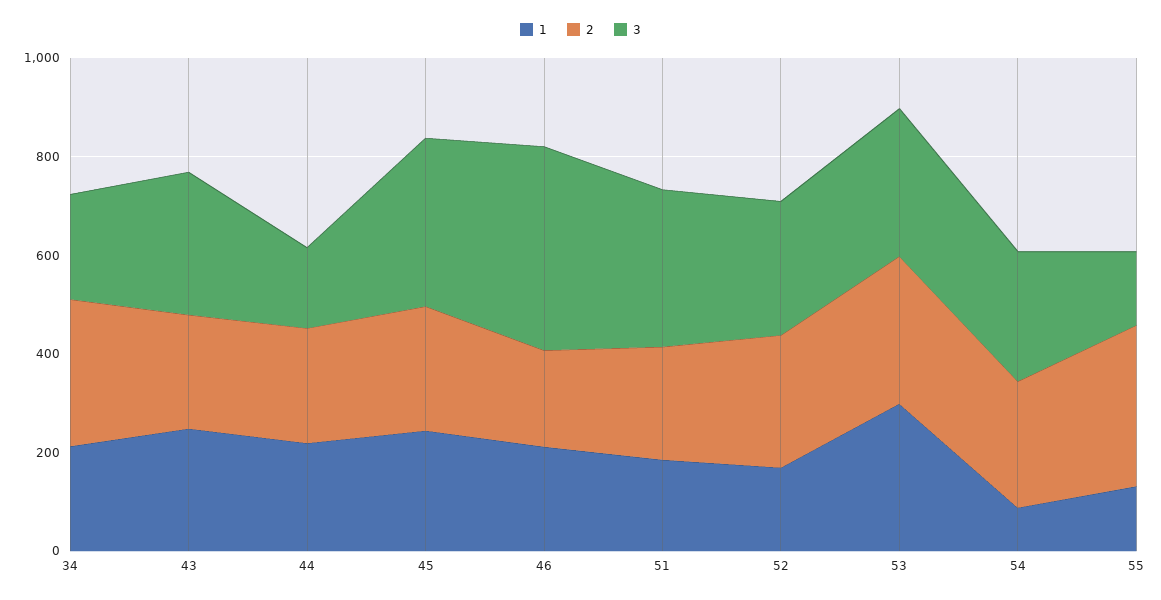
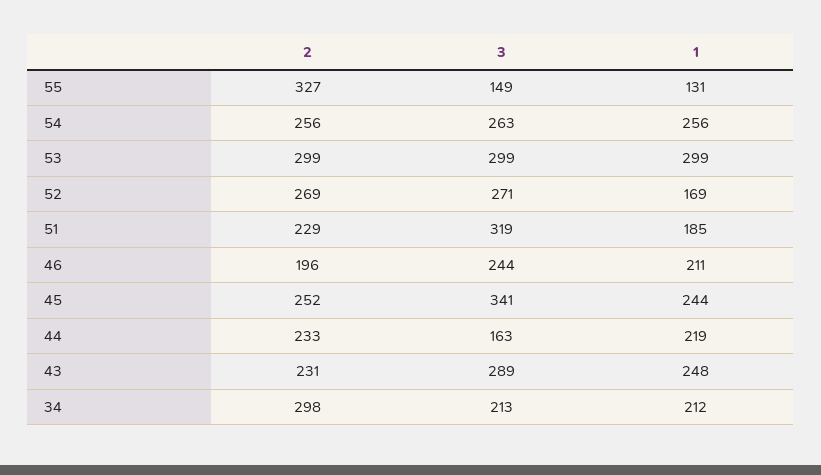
  {
    "1": {
      "34": 212,
      "43": 248,
      "44": 219,
      "45": 244,
      "46": 211,
      "51": 185,
      "52": 169,
      "53": 299,
-     "54": 100,
+     "54": 256,
      "55": 131
    },
    "2": {
      "34": 298,
      "43": 231,
      "44": 233,
      "45": 252,
      "46": 196,
      "51": 229,
      "52": 269,
      "53": 299,
      "54": 256,
      "55": 327
    },
    "3": {
      "34": 213,
      "43": 289,
      "44": 163,
      "45": 341,
-     "46": 400,
+     "46": 244,
      "51": 319,
      "52": 271,
      "53": 299,
      "54": 263,
      "55": 149
    }
  }

